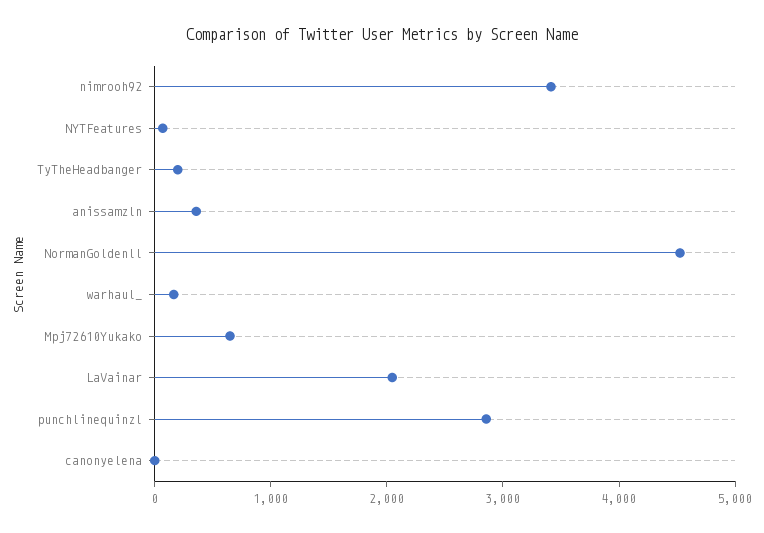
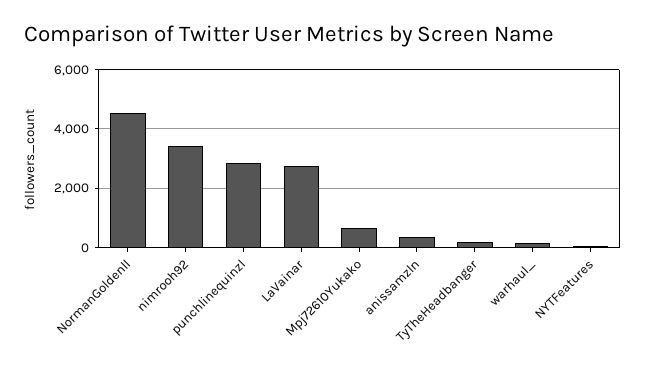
  {
    "nimrooh92": 3400,
    "NYTFeatures": 0,
    "TyTheHeadbanger": 200,
    "anissamzln": 400,
    "NormanGoldenll": 4600,
    "warhaul_": 200,
    "Mpj72610Yukako": 600,
-   "LaVainar": 2000,
+   "LaVainar": 2750,
-   "punchlinequinzl": 2800,
+   "punchlinequinzl": 2800
-   "canonyelena": 0
  }

